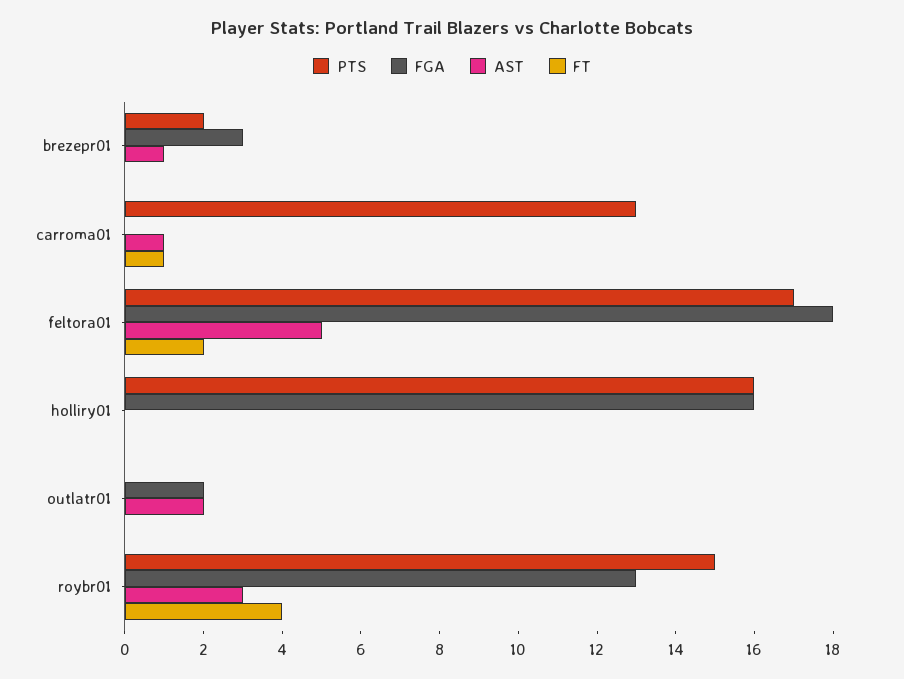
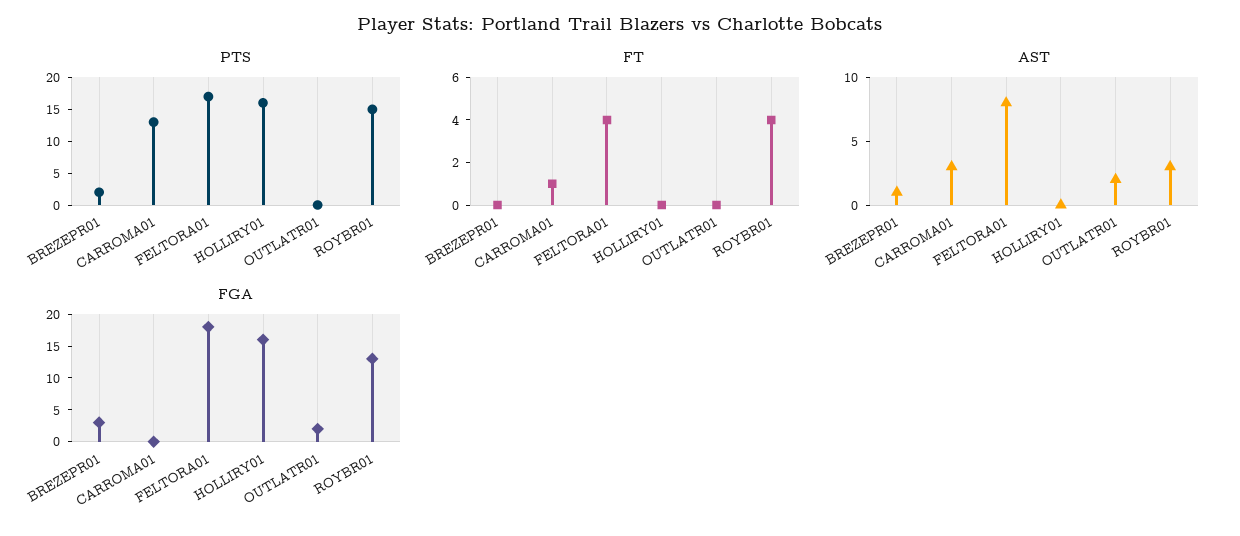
  {
    "PTS": {
      "brezepr01": 2,
      "carroma01": 13,
      "feltora01": 17,
      "holliry01": 16,
      "outlatr01": 0,
      "roybr01": 15
    },
    "FGA": {
      "brezepr01": 3,
      "carroma01": 0,
      "feltora01": 18,
      "holliry01": 16,
      "outlatr01": 2,
      "roybr01": 13
    },
    "AST": {
      "brezepr01": 1,
-     "carroma01": 1,
+     "carroma01": 3,
-     "feltora01": 5,
+     "feltora01": 8,
      "holliry01": 0,
      "outlatr01": 2,
      "roybr01": 3
    },
    "FT": {
      "brezepr01": 0,
      "carroma01": 1,
-     "feltora01": 2,
+     "feltora01": 4,
      "holliry01": 0,
      "outlatr01": 0,
      "roybr01": 4
    }
  }

